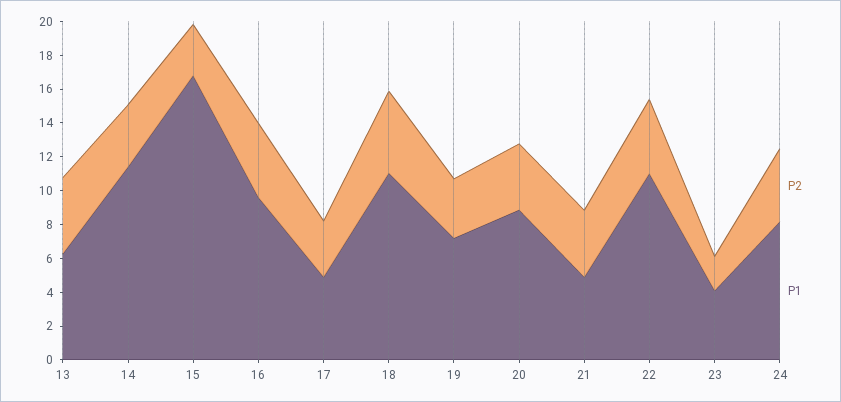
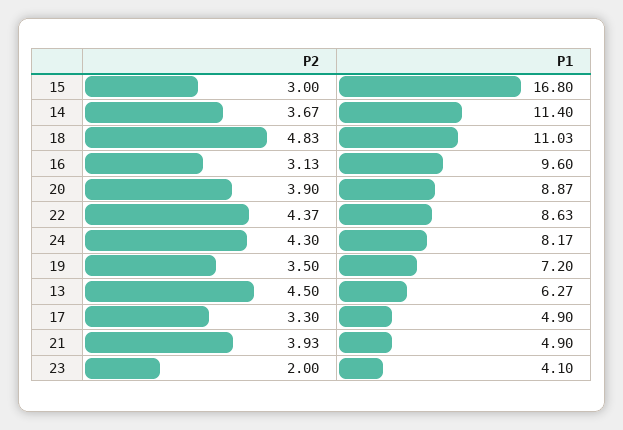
  {
    "P2": {
      "13": 4.5,
      "14": 3.67,
      "15": 3,
-     "16": 4.5,
+     "16": 3.13,
      "17": 3.3,
      "18": 4.83,
      "19": 3.5,
      "20": 3.9,
      "21": 3.93,
      "22": 4.37,
      "23": 2,
      "24": 4.3
    },
    "P1": {
      "13": 6.27,
      "14": 11.4,
      "15": 16.8,
      "16": 9.6,
      "17": 4.9,
      "18": 11.03,
      "19": 7.2,
      "20": 8.87,
      "21": 4.9,
-     "22": 11,
+     "22": 8.63,
      "23": 4.1,
      "24": 8.17
    }
  }

